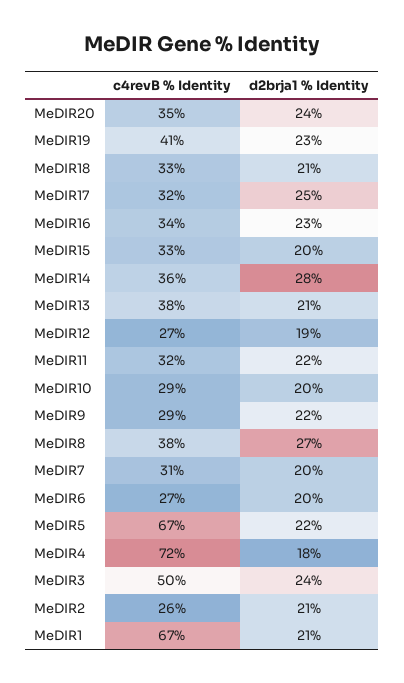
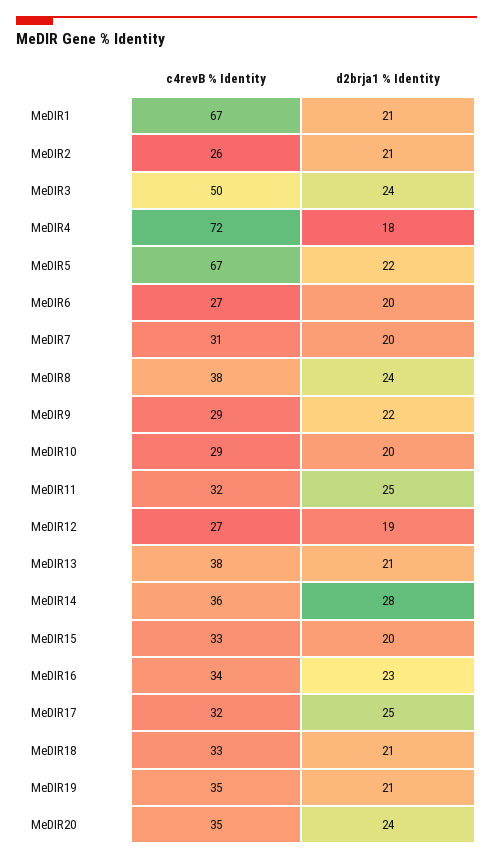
  {
    "c4revB % Identity": {
      "MeDIR20": 35,
-     "MeDIR19": 41,
+     "MeDIR19": 35,
      "MeDIR18": 33,
      "MeDIR17": 32,
      "MeDIR16": 34,
      "MeDIR15": 33,
      "MeDIR14": 36,
      "MeDIR13": 38,
      "MeDIR12": 27,
      "MeDIR11": 32,
      "MeDIR10": 29,
      "MeDIR9": 29,
      "MeDIR8": 38,
      "MeDIR7": 31,
      "MeDIR6": 27,
      "MeDIR5": 67,
      "MeDIR4": 72,
      "MeDIR3": 50,
      "MeDIR2": 26,
      "MeDIR1": 67
    },
    "d2brja1 % Identity": {
      "MeDIR20": 24,
-     "MeDIR19": 23,
+     "MeDIR19": 21,
      "MeDIR18": 21,
      "MeDIR17": 25,
      "MeDIR16": 23,
      "MeDIR15": 20,
      "MeDIR14": 28,
      "MeDIR13": 21,
      "MeDIR12": 19,
-     "MeDIR11": 22,
+     "MeDIR11": 25,
      "MeDIR10": 20,
      "MeDIR9": 22,
-     "MeDIR8": 27,
+     "MeDIR8": 24,
      "MeDIR7": 20,
      "MeDIR6": 20,
      "MeDIR5": 22,
      "MeDIR4": 18,
      "MeDIR3": 24,
      "MeDIR2": 21,
      "MeDIR1": 21
    }
  }

